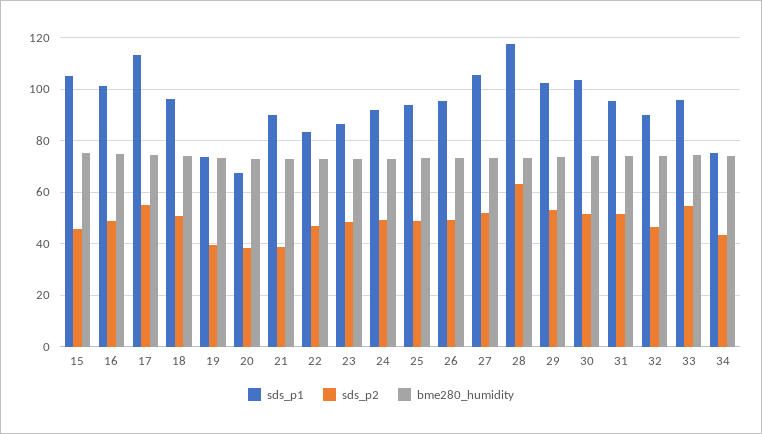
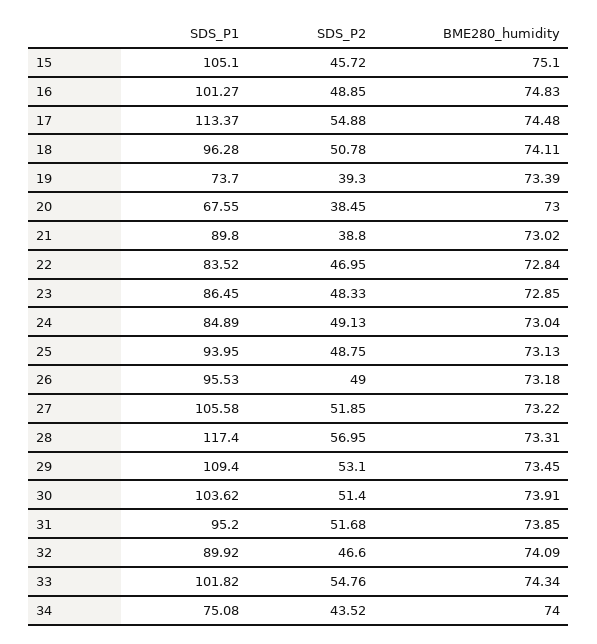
  {
    "sds_p1": {
      "15": 105.1,
      "16": 101.27,
      "17": 113.37,
      "18": 96.28,
      "19": 73.7,
      "20": 67.55,
      "21": 89.8,
      "22": 83.52,
      "23": 86.45,
-     "24": 92.5,
+     "24": 84.89,
      "25": 93.95,
      "26": 95.53,
      "27": 105.58,
      "28": 117.4,
-     "29": 102.5,
+     "29": 109.4,
      "30": 103.62,
      "31": 95.2,
      "32": 89.92,
-     "33": 95,
+     "33": 101.82,
      "34": 75.08
    },
    "sds_p2": {
      "15": 45.72,
      "16": 48.85,
      "17": 54.88,
      "18": 50.78,
      "19": 39.3,
      "20": 38.45,
      "21": 38.8,
      "22": 46.95,
      "23": 48.33,
      "24": 49.13,
      "25": 48.75,
      "26": 49,
      "27": 51.85,
-     "28": 62.5,
+     "28": 56.95,
      "29": 53.1,
      "30": 51.4,
      "31": 51.68,
      "32": 46.6,
      "33": 54.76,
      "34": 43.52
    },
    "bme280_humidity": {
      "15": 75.1,
      "16": 74.83,
      "17": 74.48,
      "18": 74.11,
      "19": 73.39,
      "20": 73,
      "21": 73.02,
      "22": 72.84,
      "23": 72.85,
      "24": 73.04,
      "25": 73.13,
      "26": 73.18,
      "27": 73.22,
      "28": 73.31,
      "29": 73.45,
      "30": 73.91,
      "31": 73.85,
      "32": 74.09,
      "33": 74.34,
      "34": 74
    }
  }

